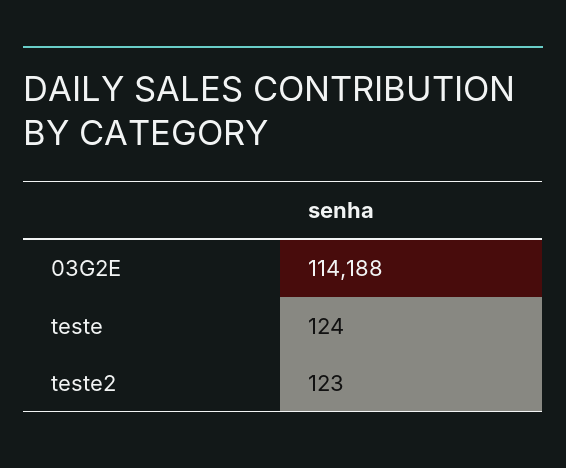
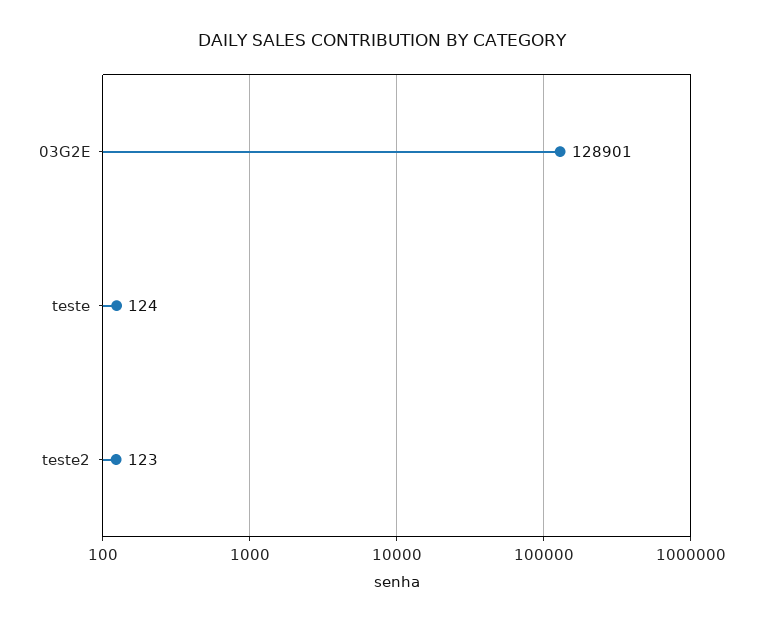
  {
-   "03G2E": 114188,
+   "03G2E": 128901,
    "teste": 124,
    "teste2": 123
  }

